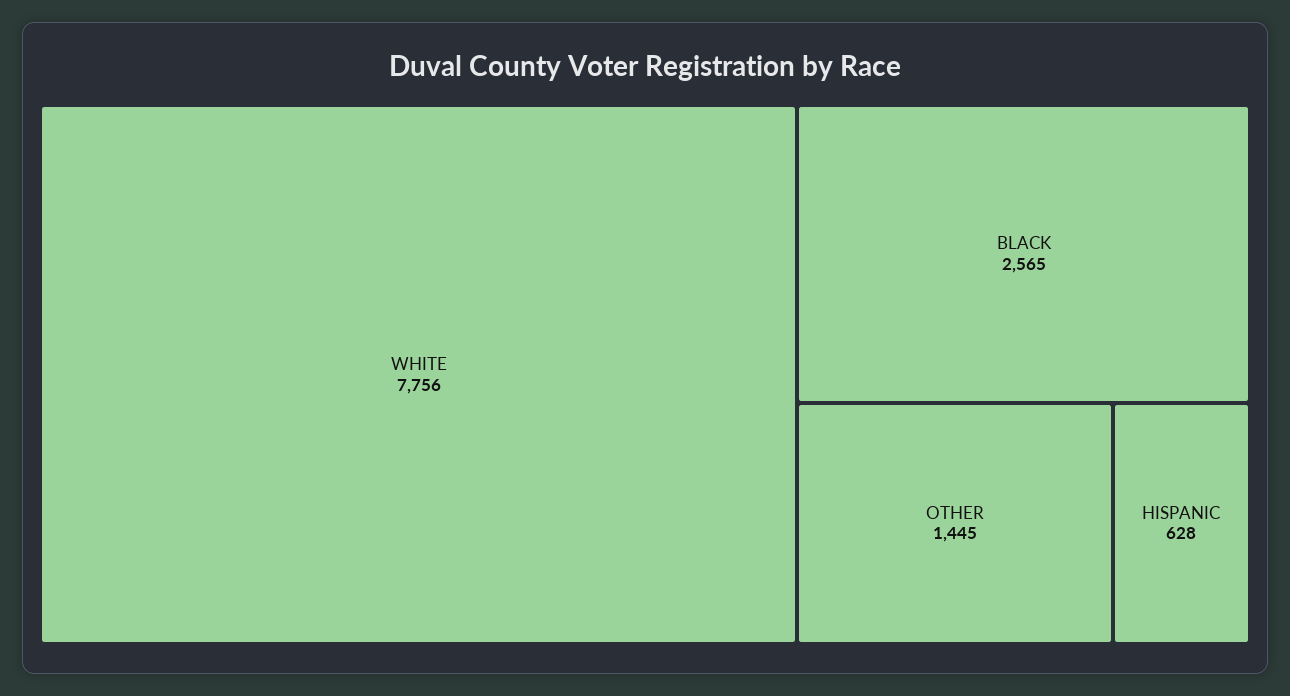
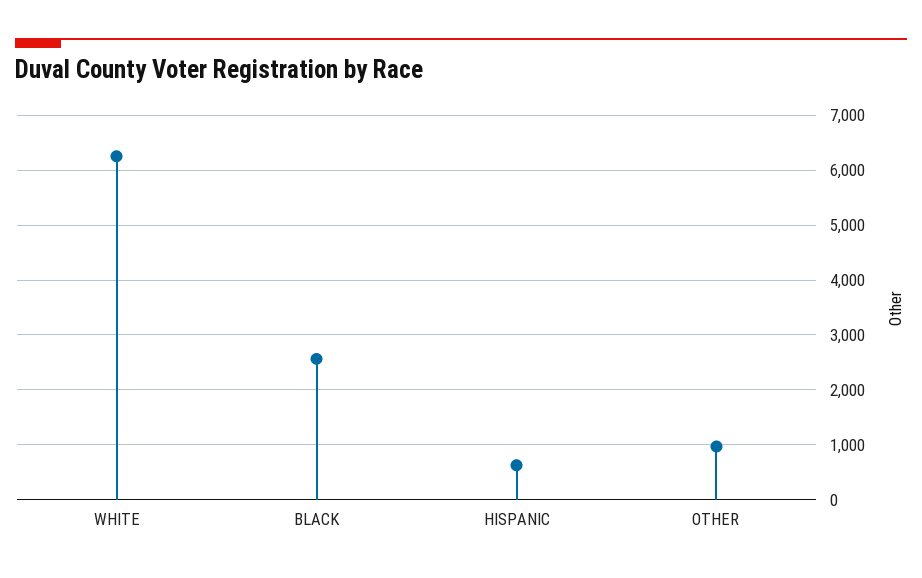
  {
-   "WHITE": 7756,
+   "WHITE": 6200,
    "BLACK": 2565,
-   "OTHER": 1445,
+   "OTHER": 1000,
    "HISPANIC": 628
  }

